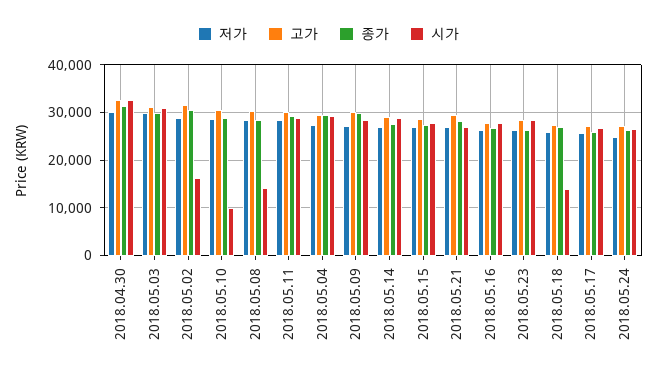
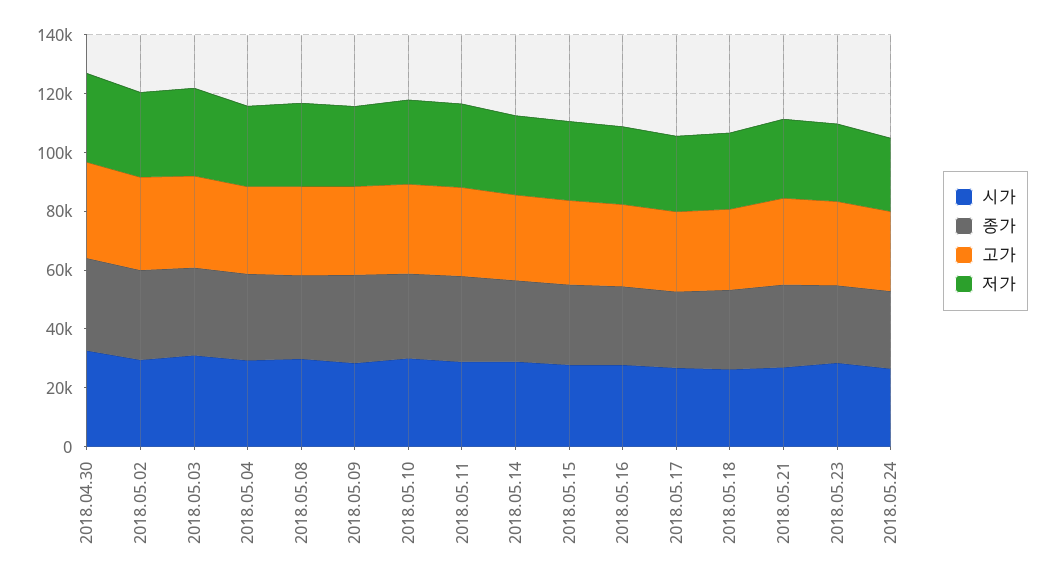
  {
    "저가": {
      "2018.04.30": 30000,
      "2018.05.03": 30000,
      "2018.05.02": 28000,
      "2018.05.10": 28000,
      "2018.05.08": 28000,
      "2018.05.11": 28000,
      "2018.05.04": 28000,
      "2018.05.09": 28000,
      "2018.05.14": 28000,
      "2018.05.15": 26000,
      "2018.05.21": 26000,
      "2018.05.16": 26000,
      "2018.05.23": 26000,
      "2018.05.18": 26000,
      "2018.05.17": 26000,
      "2018.05.24": 24000
    },
    "고가": {
      "2018.04.30": 32000,
      "2018.05.03": 32000,
      "2018.05.02": 32000,
      "2018.05.10": 30000,
      "2018.05.08": 30000,
      "2018.05.11": 30000,
      "2018.05.04": 30000,
      "2018.05.09": 30000,
      "2018.05.14": 30000,
      "2018.05.15": 28000,
      "2018.05.21": 30000,
      "2018.05.16": 28000,
      "2018.05.23": 28000,
      "2018.05.18": 28000,
      "2018.05.17": 28000,
      "2018.05.24": 28000
    },
    "종가": {
      "2018.04.30": 32000,
      "2018.05.03": 30000,
      "2018.05.02": 30000,
      "2018.05.10": 28000,
      "2018.05.08": 28000,
      "2018.05.11": 30000,
      "2018.05.04": 30000,
      "2018.05.09": 30000,
      "2018.05.14": 28000,
      "2018.05.15": 28000,
      "2018.05.21": 28000,
      "2018.05.16": 26000,
      "2018.05.23": 26000,
      "2018.05.18": 28000,
      "2018.05.17": 26000,
      "2018.05.24": 26000
    },
    "시가": {
      "2018.04.30": 32000,
      "2018.05.03": 32000,
-     "2018.05.02": 16000,
+     "2018.05.02": 30000,
-     "2018.05.10": 10000,
+     "2018.05.10": 30000,
-     "2018.05.08": 14000,
+     "2018.05.08": 30000,
      "2018.05.11": 28000,
      "2018.05.04": 30000,
      "2018.05.09": 28000,
      "2018.05.14": 28000,
      "2018.05.15": 28000,
      "2018.05.21": 26000,
      "2018.05.16": 28000,
      "2018.05.23": 28000,
-     "2018.05.18": 14000,
+     "2018.05.18": 25000,
      "2018.05.17": 26000,
      "2018.05.24": 26000
    }
  }

